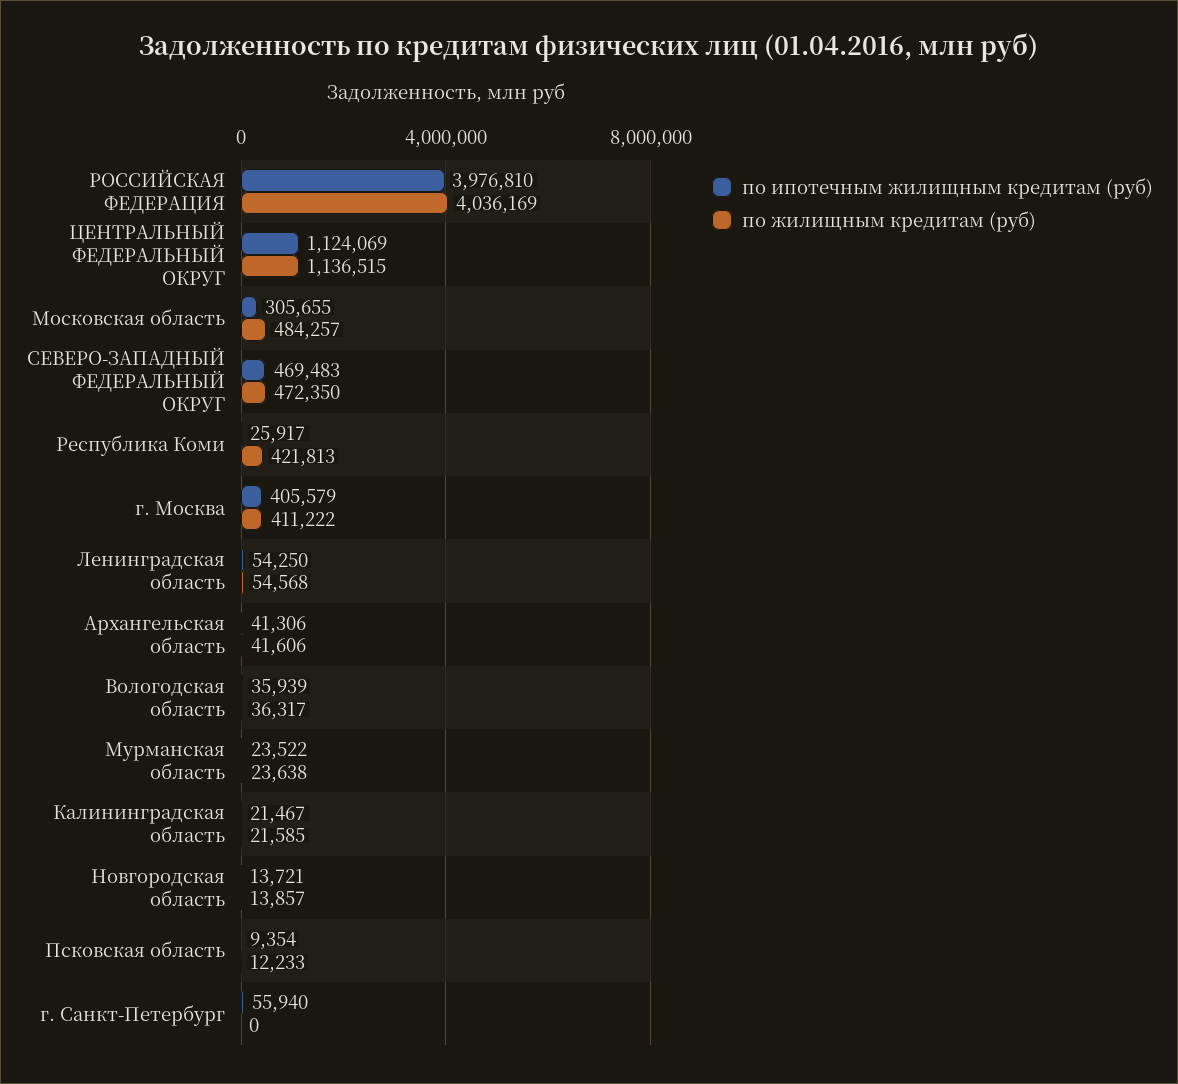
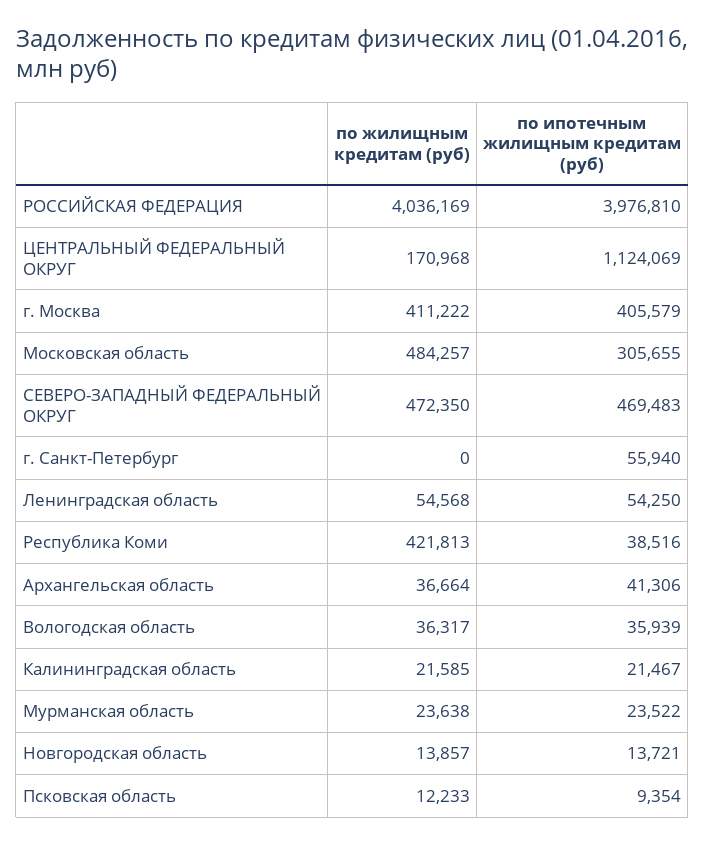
  {
    "по ипотечным жилищным кредитам (руб)": {
      "РОССИЙСКАЯ ФЕДЕРАЦИЯ": 3976810,
      "ЦЕНТРАЛЬНЫЙ ФЕДЕРАЛЬНЫЙ ОКРУГ": 1124069,
      "Московская область": 305655,
      "СЕВЕРО-ЗАПАДНЫЙ ФЕДЕРАЛЬНЫЙ ОКРУГ": 469483,
-     "Республика Коми": 25917,
+     "Республика Коми": 38516,
      "г. Москва": 405579,
      "Ленинградская область": 54250,
      "Архангельская область": 41306,
      "Вологодская область": 35939,
      "Мурманская область": 23522,
      "Калининградская область": 21467,
      "Новгородская область": 13721,
      "Псковская область": 9354,
      "г. Санкт-Петербург": 55940
    },
    "по жилищным кредитам (руб)": {
      "РОССИЙСКАЯ ФЕДЕРАЦИЯ": 4036169,
-     "ЦЕНТРАЛЬНЫЙ ФЕДЕРАЛЬНЫЙ ОКРУГ": 1136515,
+     "ЦЕНТРАЛЬНЫЙ ФЕДЕРАЛЬНЫЙ ОКРУГ": 170968,
      "Московская область": 484257,
      "СЕВЕРО-ЗАПАДНЫЙ ФЕДЕРАЛЬНЫЙ ОКРУГ": 472350,
      "Республика Коми": 421813,
      "г. Москва": 411222,
      "Ленинградская область": 54568,
-     "Архангельская область": 41606,
+     "Архангельская область": 36664,
      "Вологодская область": 36317,
      "Мурманская область": 23638,
      "Калининградская область": 21585,
      "Новгородская область": 13857,
      "Псковская область": 12233,
      "г. Санкт-Петербург": 0
    }
  }

